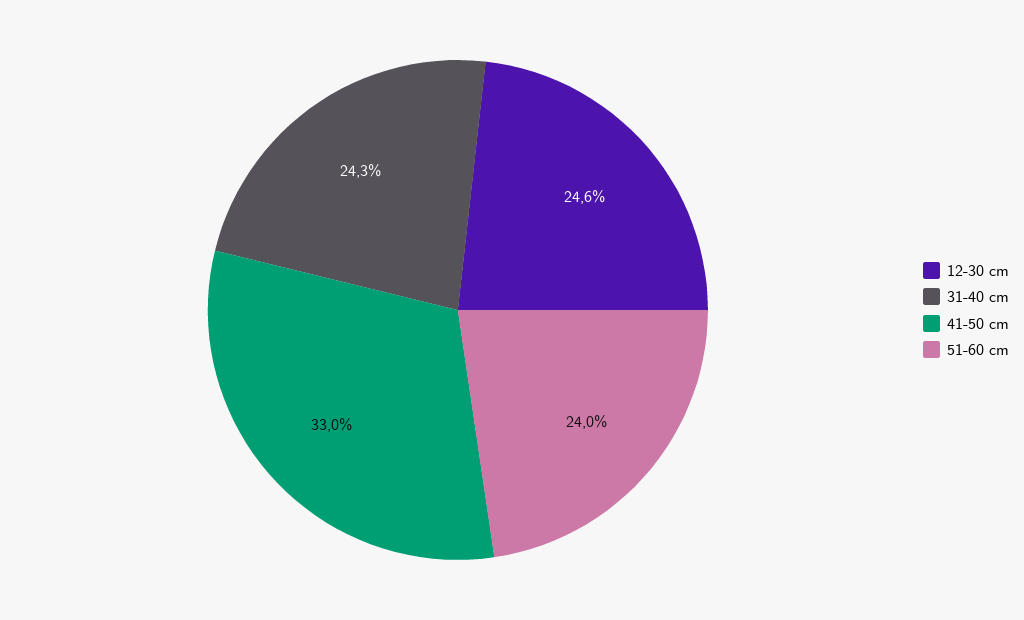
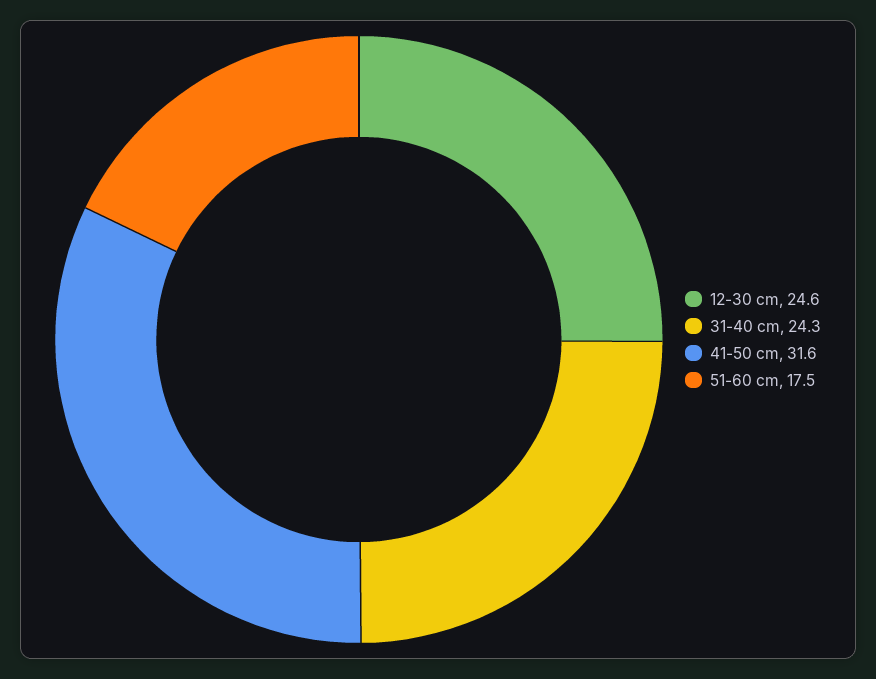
  {
    "12-30 cm": 24.6,
    "31-40 cm": 24.3,
-   "41-50 cm": 33,
+   "41-50 cm": 31.6,
-   "51-60 cm": 24
+   "51-60 cm": 17.5
  }

